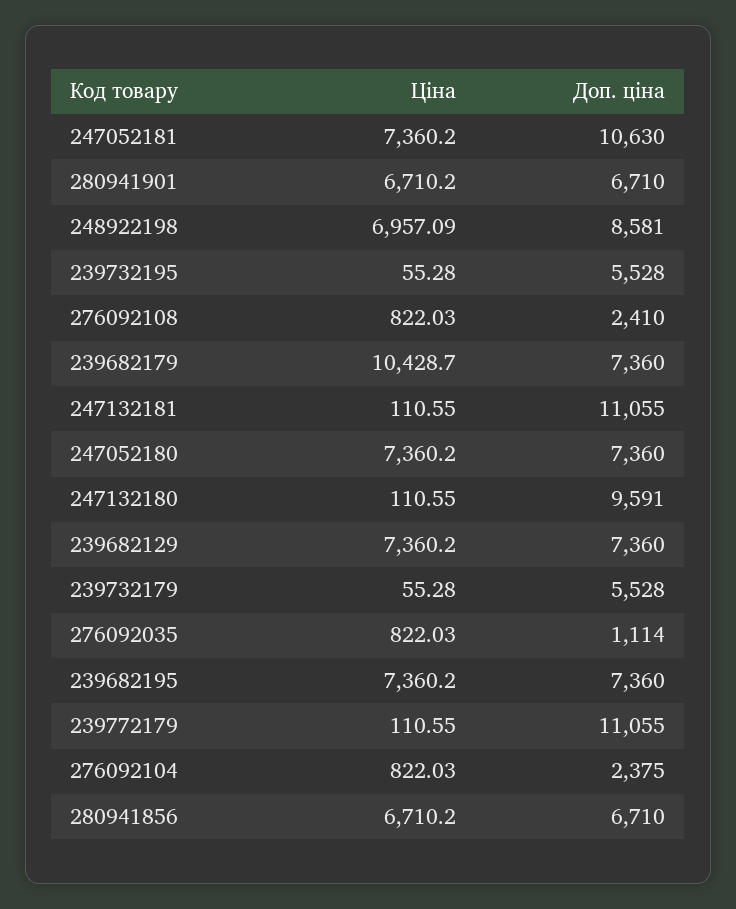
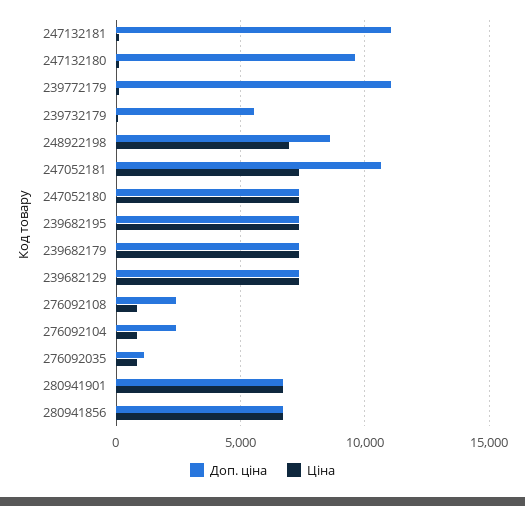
  {
    "Ціна": {
      "247052181": 7360.2,
      "280941901": 6710.2,
      "248922198": 6957.09,
-     "239732195": 55.28,
      "276092108": 822.03,
-     "239682179": 10428.7,
+     "239682179": 7500,
      "247132181": 110.55,
      "247052180": 7360.2,
      "247132180": 110.55,
      "239682129": 7360.2,
      "239732179": 55.28,
      "276092035": 822.03,
      "239682195": 7360.2,
      "239772179": 110.55,
      "276092104": 822.03,
      "280941856": 6710.2
    },
    "Доп. ціна": {
      "247052181": 10630,
      "280941901": 6710,
      "248922198": 8581,
-     "239732195": 5528,
      "276092108": 2410,
      "239682179": 7360,
      "247132181": 11055,
      "247052180": 7360,
      "247132180": 9591,
      "239682129": 7360,
      "239732179": 5528,
      "276092035": 1114,
      "239682195": 7360,
      "239772179": 11055,
      "276092104": 2375,
      "280941856": 6710
    }
  }

